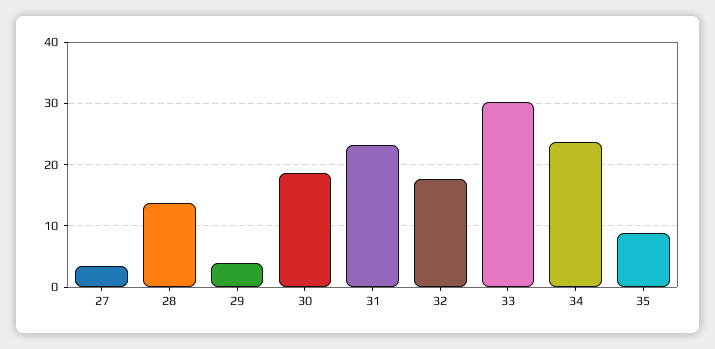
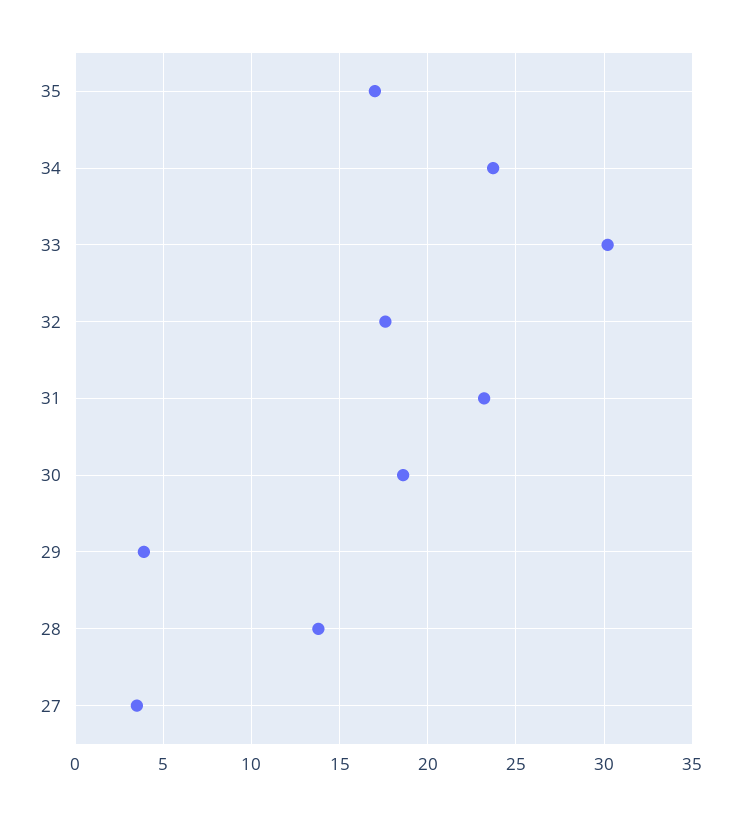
  {
    "27": 3.5,
    "28": 14,
    "29": 4,
    "30": 18.5,
    "31": 23,
    "32": 17.5,
    "33": 30,
    "34": 23.5,
-   "35": 9
+   "35": 17
  }

